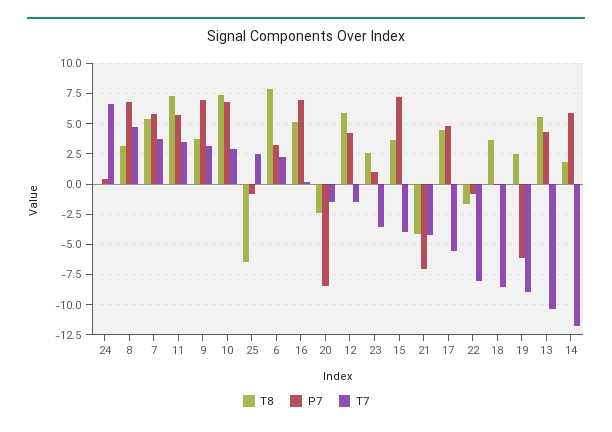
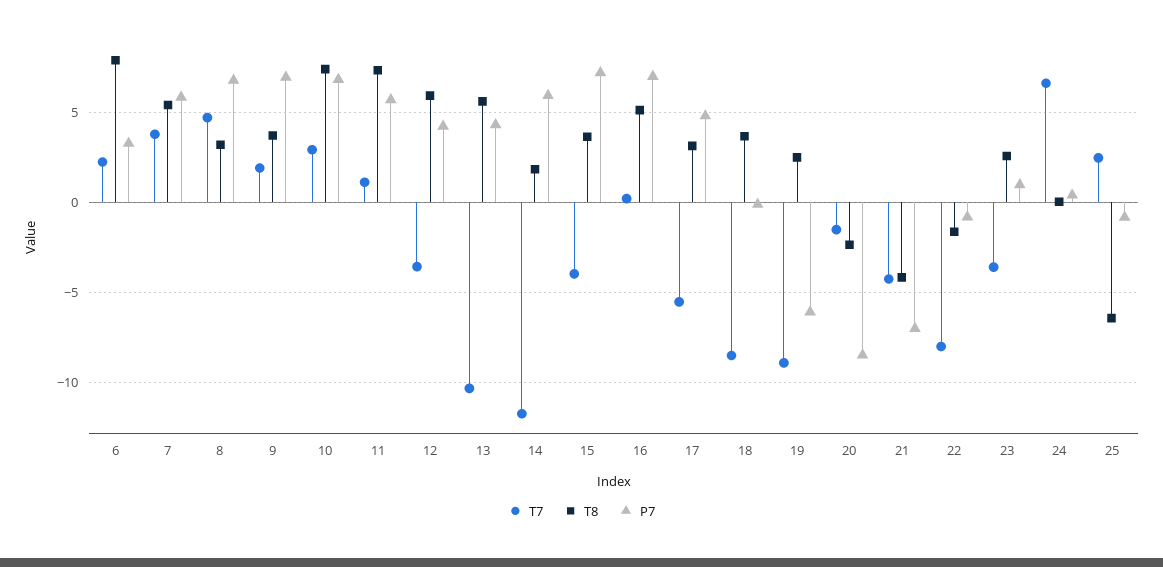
  {
    "T8": {
      "24": 0,
      "8": 3,
      "7": 5.5,
      "11": 7.5,
      "9": 3.5,
      "10": 7.5,
      "25": -6.5,
      "6": 8,
      "16": 5,
      "20": -2.5,
      "12": 6,
      "23": 2.5,
      "15": 3.5,
      "21": -4,
-     "17": 4.5,
+     "17": 3,
      "22": -1.5,
      "18": 3.5,
      "19": 2.5,
      "13": 5.5,
      "14": 2
    },
    "P7": {
      "24": 0.5,
      "8": 7,
      "7": 6,
      "11": 5.5,
      "9": 7,
      "10": 7,
      "25": -1,
      "6": 3.5,
      "16": 7,
      "20": -8.5,
      "12": 4,
      "23": 1,
      "15": 7,
      "21": -7,
      "17": 5,
      "22": -1,
      "18": 0,
      "19": -6,
      "13": 4.5,
      "14": 6
    },
    "T7": {
      "24": 6.5,
      "8": 4.5,
      "7": 4,
-     "11": 3.5,
+     "11": 1,
-     "9": 3,
+     "9": 2,
      "10": 3,
      "25": 2.5,
      "6": 2,
      "16": 0,
      "20": -1.5,
-     "12": -1.5,
+     "12": -3.5,
      "23": -3.5,
      "15": -4,
      "21": -4.5,
      "17": -5.5,
      "22": -8,
      "18": -8.5,
      "19": -9,
      "13": -10.5,
      "14": -11.5
    }
  }

